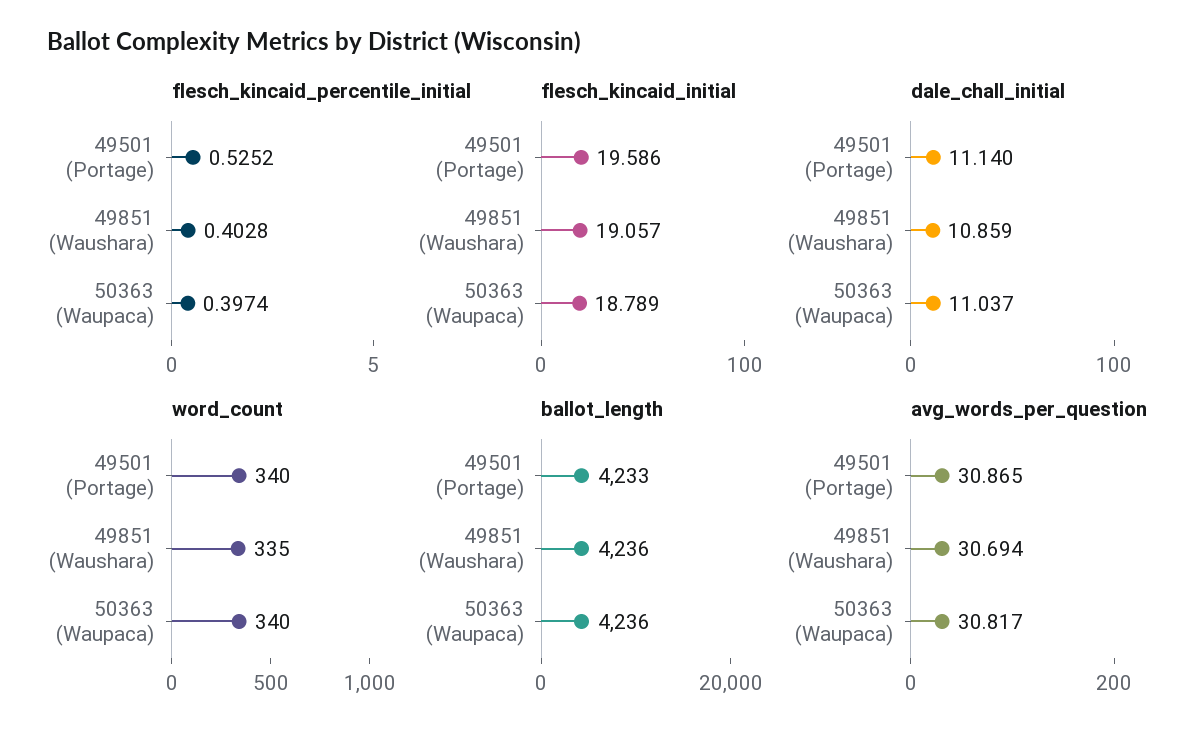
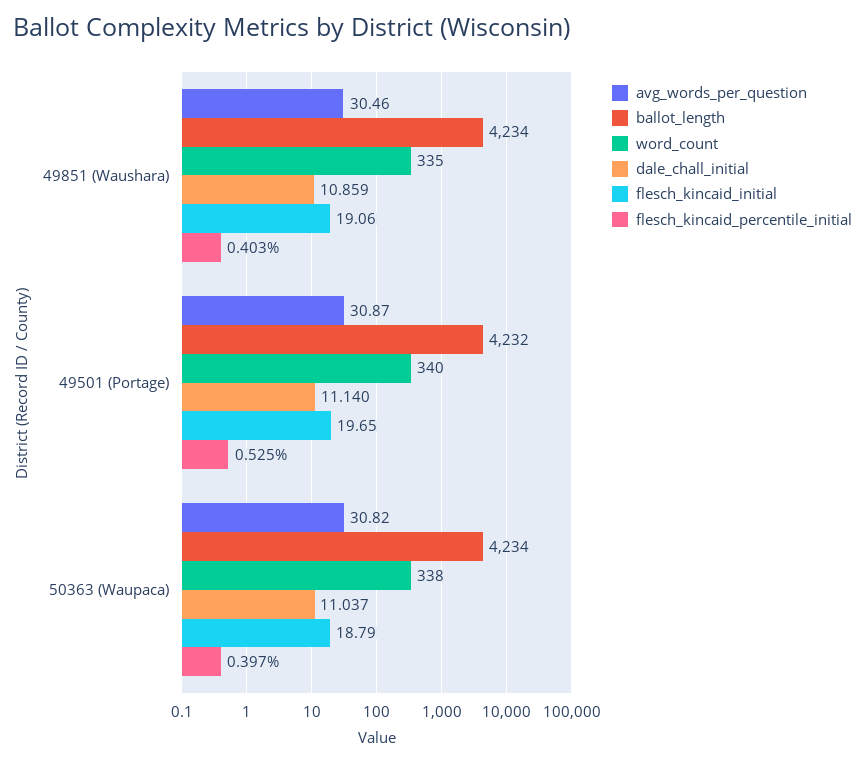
  {
    "flesch_kincaid_percentile_initial": {
      "49501 (Portage)": 0.5252,
      "49851 (Waushara)": 0.4028,
      "50363 (Waupaca)": 0.3974
    },
    "flesch_kincaid_initial": {
-     "49501 (Portage)": 19.586,
+     "49501 (Portage)": 19.65,
      "49851 (Waushara)": 19.057,
      "50363 (Waupaca)": 18.789
    },
    "dale_chall_initial": {
      "49501 (Portage)": 11.14,
      "49851 (Waushara)": 10.859,
      "50363 (Waupaca)": 11.037
    },
    "word_count": {
      "49501 (Portage)": 340,
      "49851 (Waushara)": 335,
-     "50363 (Waupaca)": 340
+     "50363 (Waupaca)": 338
    },
    "ballot_length": {
-     "49501 (Portage)": 4233,
+     "49501 (Portage)": 4232,
-     "49851 (Waushara)": 4236,
+     "49851 (Waushara)": 4234,
-     "50363 (Waupaca)": 4236
+     "50363 (Waupaca)": 4234
    },
    "avg_words_per_question": {
      "49501 (Portage)": 30.865,
-     "49851 (Waushara)": 30.694,
+     "49851 (Waushara)": 30.46,
      "50363 (Waupaca)": 30.817
    }
  }

